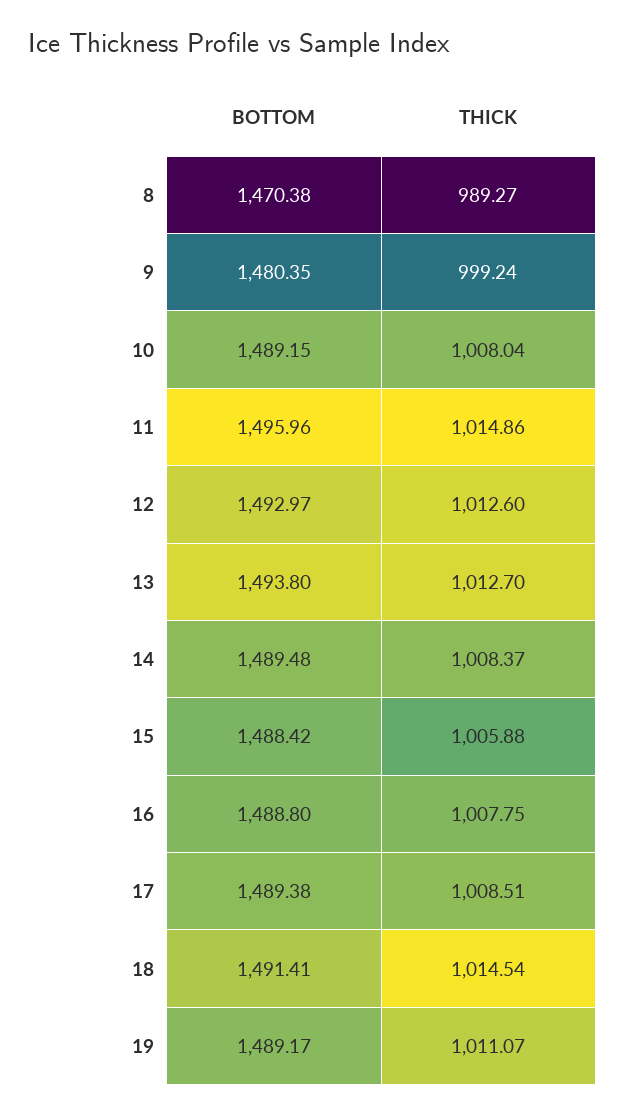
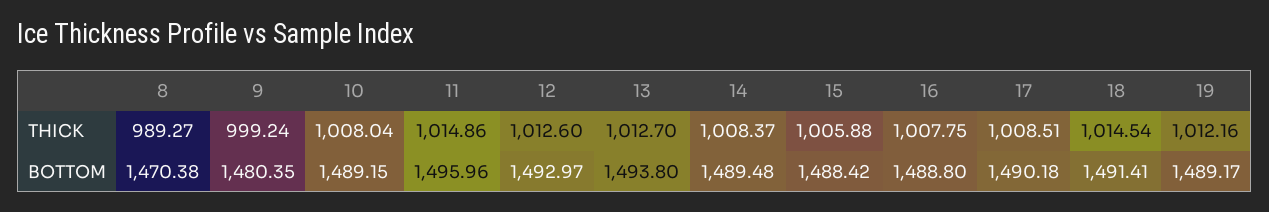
  {
    "BOTTOM": {
      "8": 1470.38,
      "9": 1480.35,
      "10": 1489.15,
      "11": 1495.96,
      "12": 1492.97,
      "13": 1493.8,
      "14": 1489.48,
      "15": 1488.42,
      "16": 1488.8,
-     "17": 1489.38,
+     "17": 1490.18,
      "18": 1491.41,
      "19": 1489.17
    },
    "THICK": {
      "8": 989.27,
      "9": 999.24,
      "10": 1008.04,
      "11": 1014.86,
      "12": 1012.6,
      "13": 1012.7,
      "14": 1008.37,
      "15": 1005.88,
      "16": 1007.75,
      "17": 1008.51,
      "18": 1014.54,
-     "19": 1011.07
+     "19": 1012.16
    }
  }

